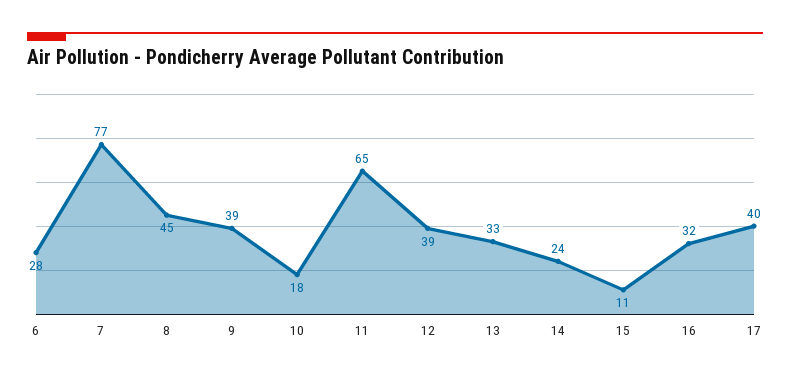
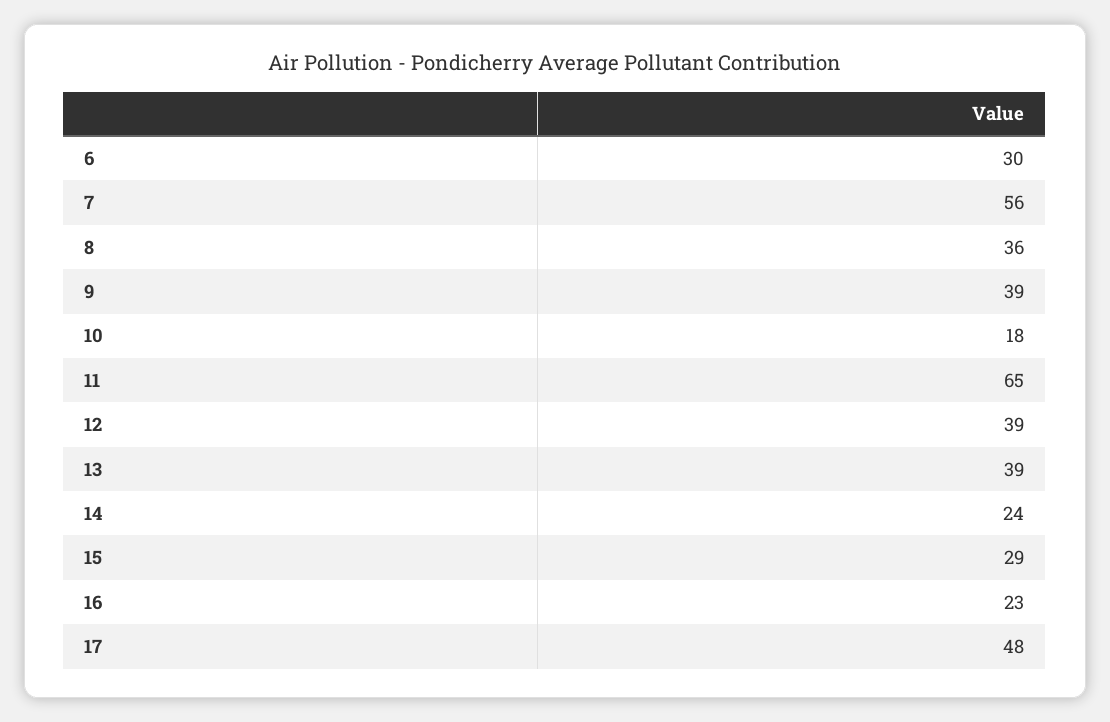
  {
-   "6": 28,
+   "6": 30,
-   "7": 77,
+   "7": 56,
-   "8": 45,
+   "8": 36,
    "9": 39,
    "10": 18,
    "11": 65,
    "12": 39,
-   "13": 33,
+   "13": 39,
    "14": 24,
-   "15": 11,
+   "15": 29,
-   "16": 32,
+   "16": 23,
-   "17": 40
+   "17": 48
  }

